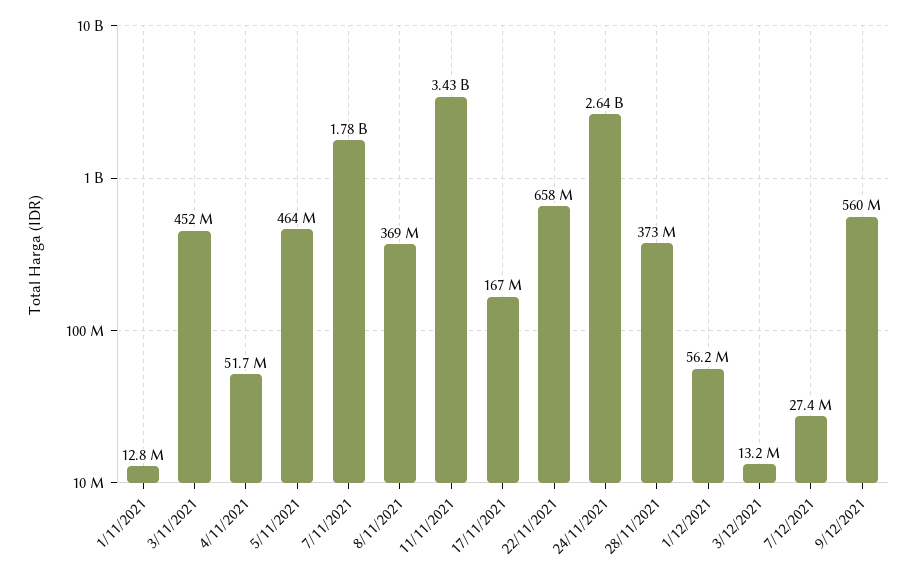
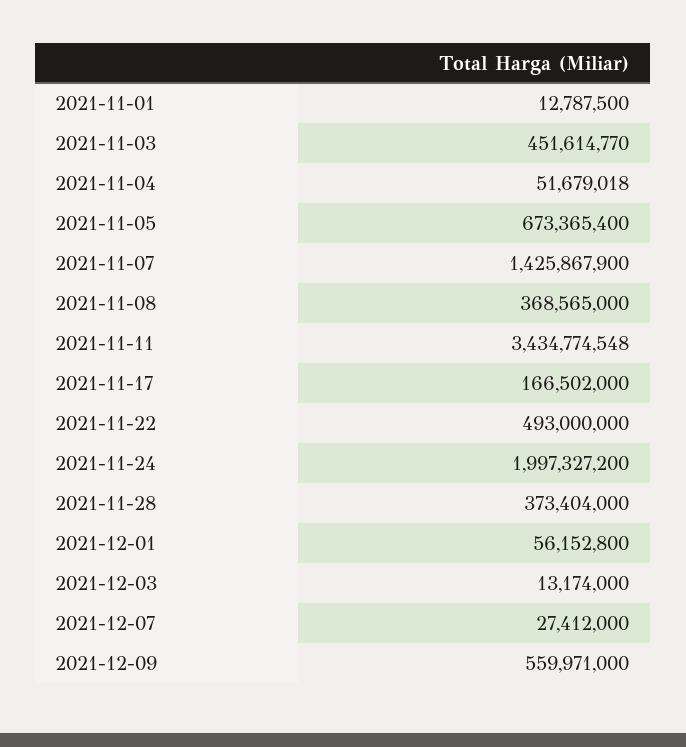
  {
    "1/11/2021": 12787500,
    "3/11/2021": 451614770,
    "4/11/2021": 51679018,
-   "5/11/2021": 464000000,
+   "5/11/2021": 673365400,
-   "7/11/2021": 1780000000,
+   "7/11/2021": 1425867900,
    "8/11/2021": 368565000,
    "11/11/2021": 3434774548,
    "17/11/2021": 166502000,
-   "22/11/2021": 658000000,
+   "22/11/2021": 493000000,
-   "24/11/2021": 2640000000,
+   "24/11/2021": 1997327200,
    "28/11/2021": 373404000,
    "1/12/2021": 56152800,
    "3/12/2021": 13174000,
    "7/12/2021": 27412000,
    "9/12/2021": 559971000
  }

